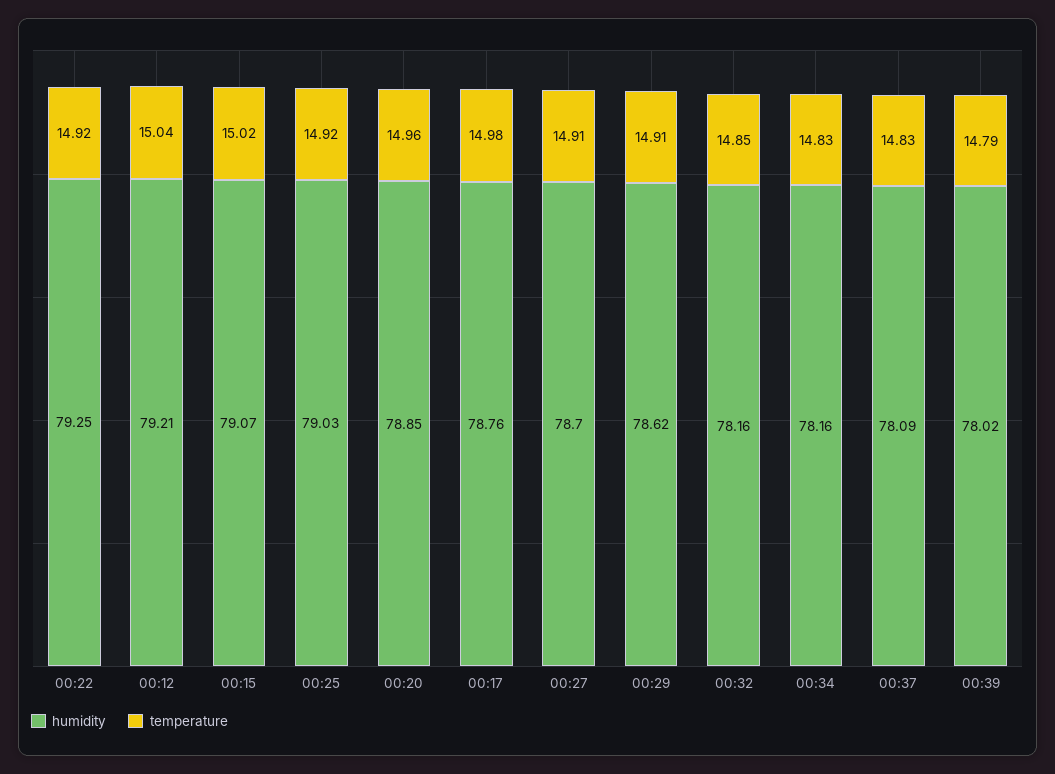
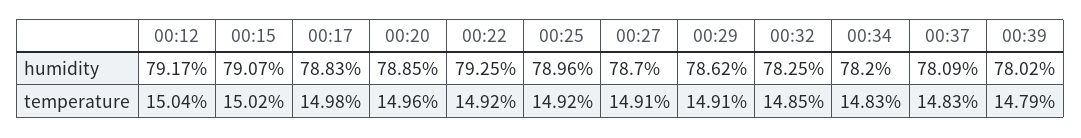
  {
    "humidity": {
      "00:22": 79.25,
-     "00:12": 79.21,
+     "00:12": 79.17,
      "00:15": 79.07,
-     "00:25": 79.03,
+     "00:25": 78.96,
      "00:20": 78.85,
-     "00:17": 78.76,
+     "00:17": 78.83,
      "00:27": 78.7,
      "00:29": 78.62,
-     "00:32": 78.16,
+     "00:32": 78.25,
-     "00:34": 78.16,
+     "00:34": 78.2,
      "00:37": 78.09,
      "00:39": 78.02
    },
    "temperature": {
      "00:22": 14.92,
      "00:12": 15.04,
      "00:15": 15.02,
      "00:25": 14.92,
      "00:20": 14.96,
      "00:17": 14.98,
      "00:27": 14.91,
      "00:29": 14.91,
      "00:32": 14.85,
      "00:34": 14.83,
      "00:37": 14.83,
      "00:39": 14.79
    }
  }

